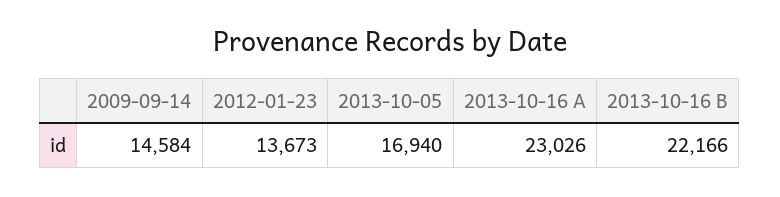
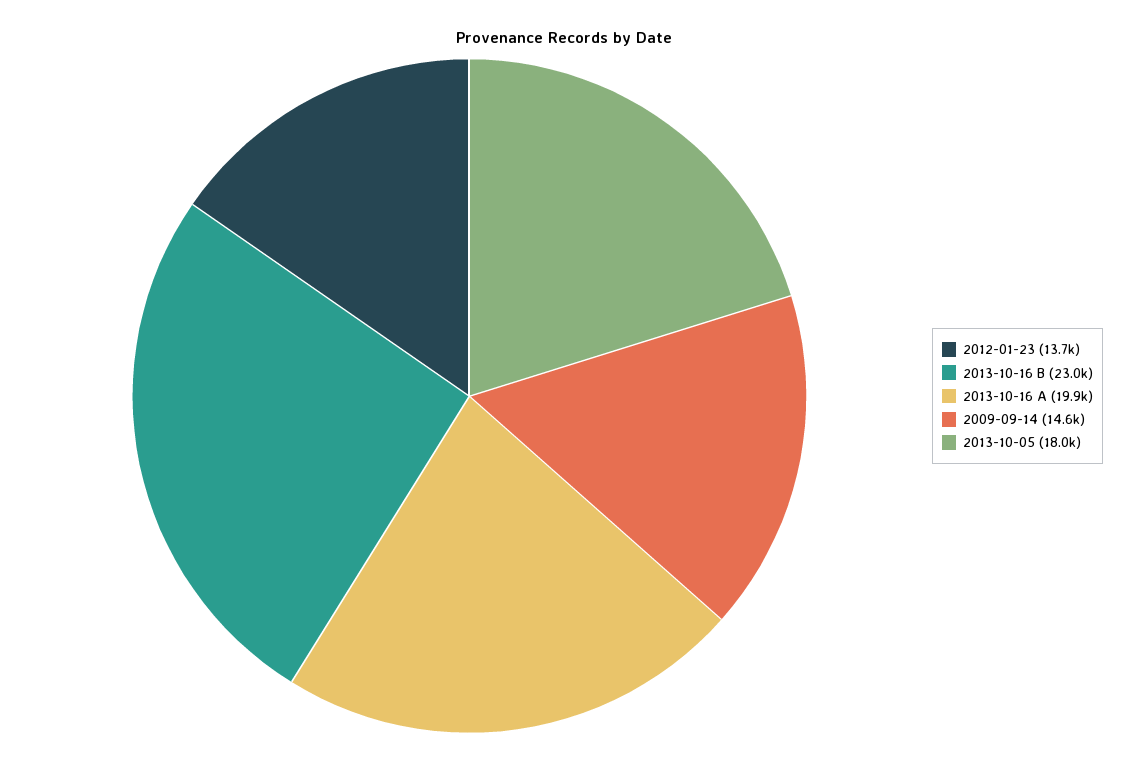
  {
    "2009-09-14": 14584,
    "2012-01-23": 13673,
-   "2013-10-05": 16940,
+   "2013-10-05": 18000,
-   "2013-10-16 A": 23026,
+   "2013-10-16 A": 19900,
-   "2013-10-16 B": 22166
+   "2013-10-16 B": 23000
  }

